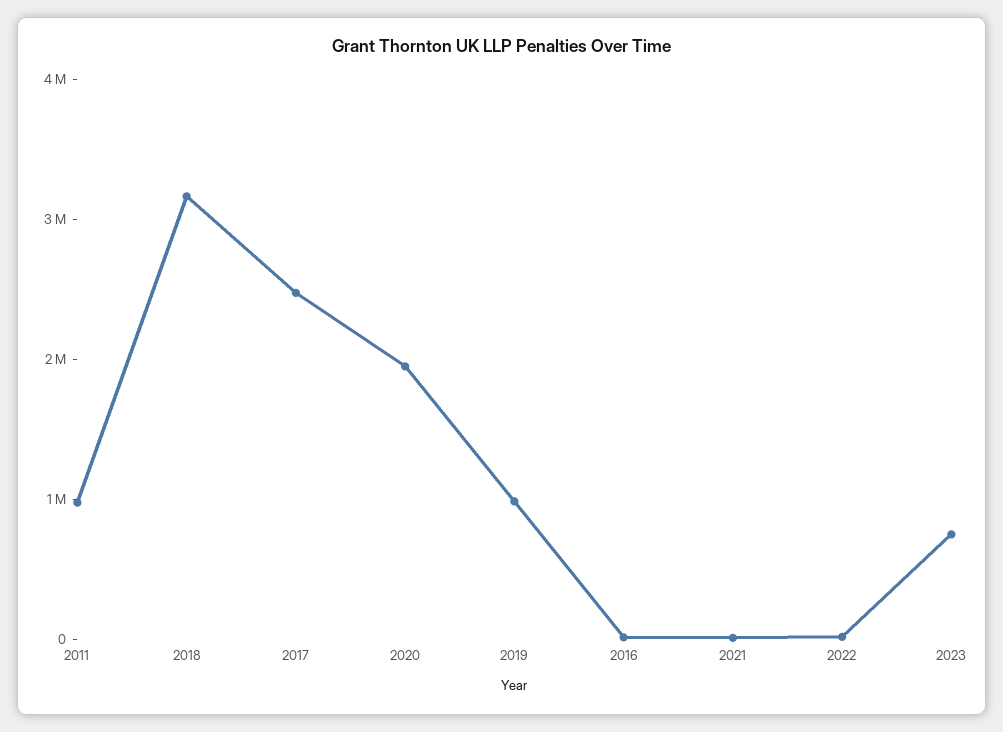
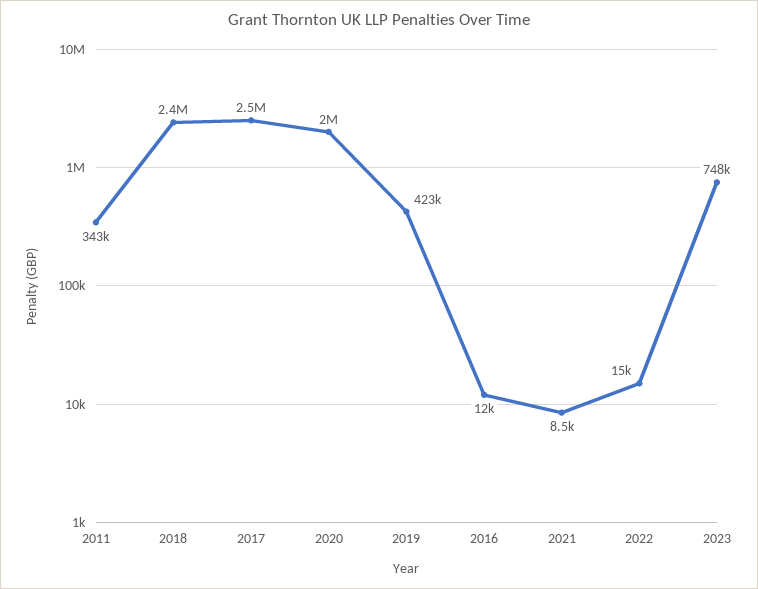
  {
-   "2011": 1000000,
+   "2011": 343000,
-   "2018": 3200000,
+   "2018": 2400000,
    "2017": 2500000,
    "2020": 2000000,
-   "2019": 1000000,
+   "2019": 423000,
    "2016": 12000,
    "2021": 8500,
    "2022": 15000,
    "2023": 748000
  }

